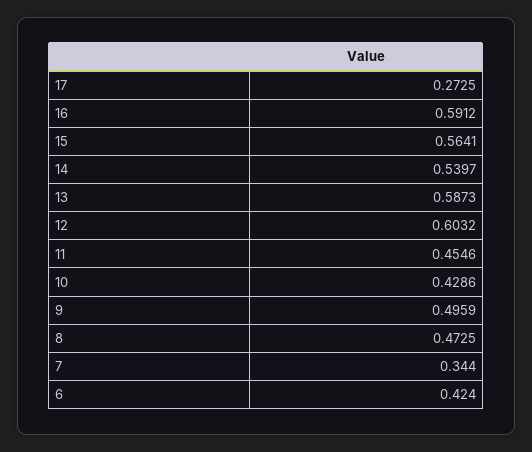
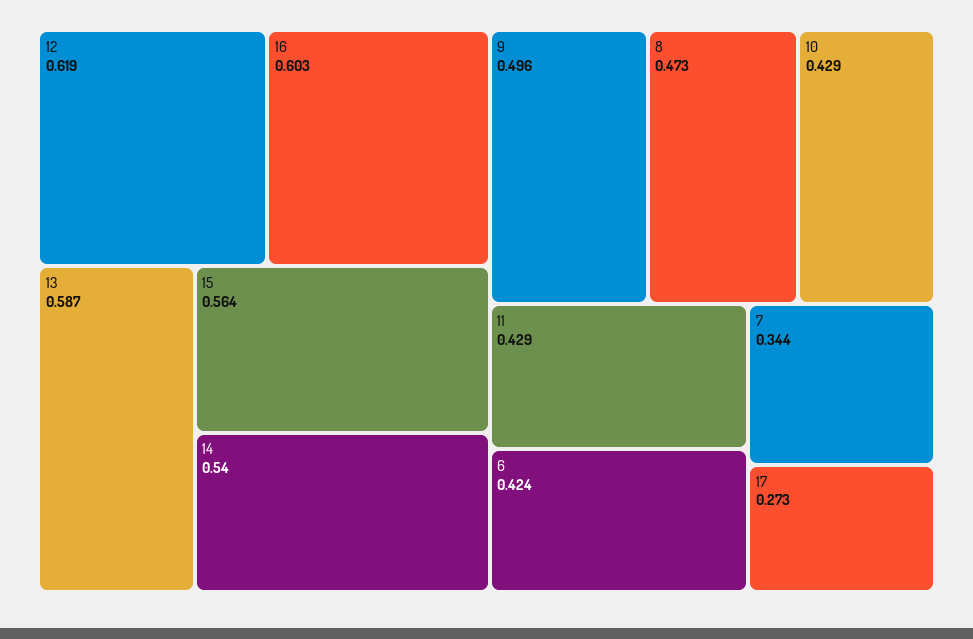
  {
    "17": 0.2725,
-   "16": 0.5912,
+   "16": 0.603,
    "15": 0.5641,
    "14": 0.5397,
    "13": 0.5873,
-   "12": 0.6032,
+   "12": 0.619,
-   "11": 0.4546,
+   "11": 0.429,
    "10": 0.4286,
    "9": 0.4959,
    "8": 0.4725,
    "7": 0.344,
    "6": 0.424
  }

